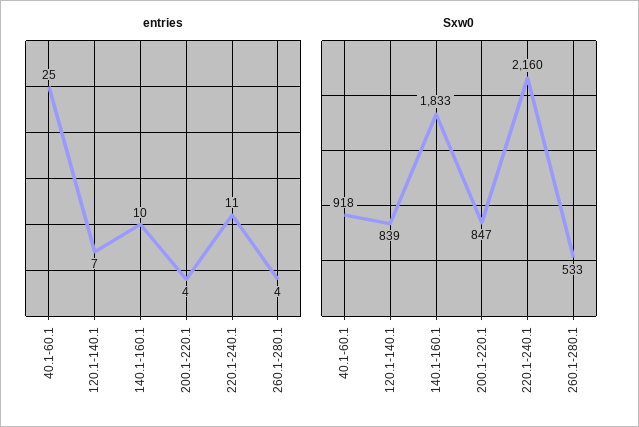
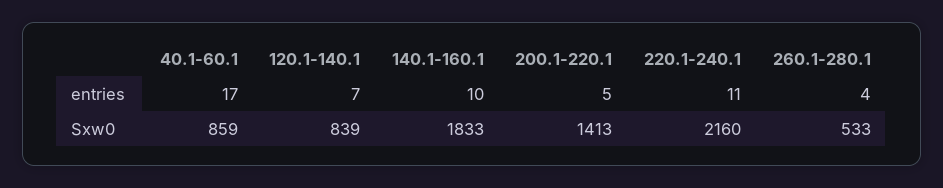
  {
    "entries": {
-     "40.1-60.1": 25,
+     "40.1-60.1": 17,
      "120.1-140.1": 7,
      "140.1-160.1": 10,
-     "200.1-220.1": 4,
+     "200.1-220.1": 5,
      "220.1-240.1": 11,
      "260.1-280.1": 4
    },
    "Sxw0": {
-     "40.1-60.1": 918,
+     "40.1-60.1": 859,
      "120.1-140.1": 839,
      "140.1-160.1": 1833,
-     "200.1-220.1": 847,
+     "200.1-220.1": 1413,
      "220.1-240.1": 2160,
      "260.1-280.1": 533
    }
  }

